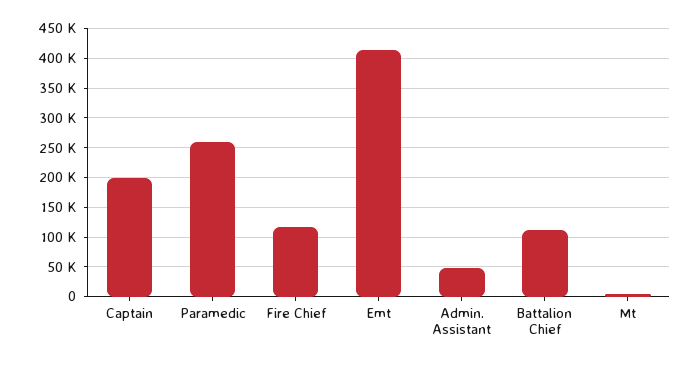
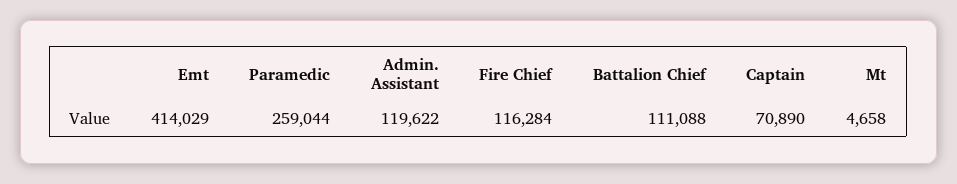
  {
-   "Captain": 200000,
+   "Captain": 70890,
    "Paramedic": 259044,
    "Fire Chief": 116284,
    "Emt": 414029,
-   "Admin. Assistant": 50000,
+   "Admin. Assistant": 119622,
    "Battalion Chief": 111088,
    "Mt": 4658
  }

